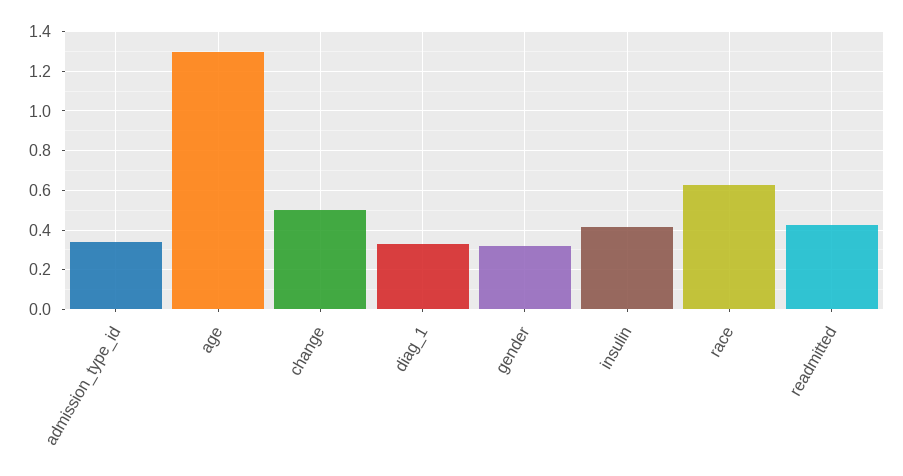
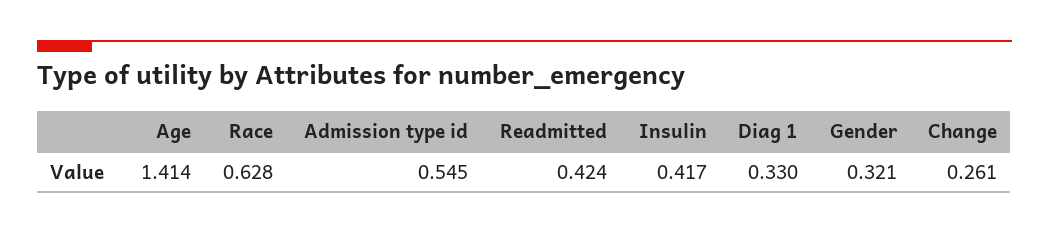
  {
-   "admission_type_id": 0.35,
+   "admission_type_id": 0.545,
-   "age": 1.3,
+   "age": 1.414,
-   "change": 0.5,
+   "change": 0.261,
    "diag_1": 0.33,
    "gender": 0.321,
    "insulin": 0.417,
    "race": 0.628,
    "readmitted": 0.424
  }

